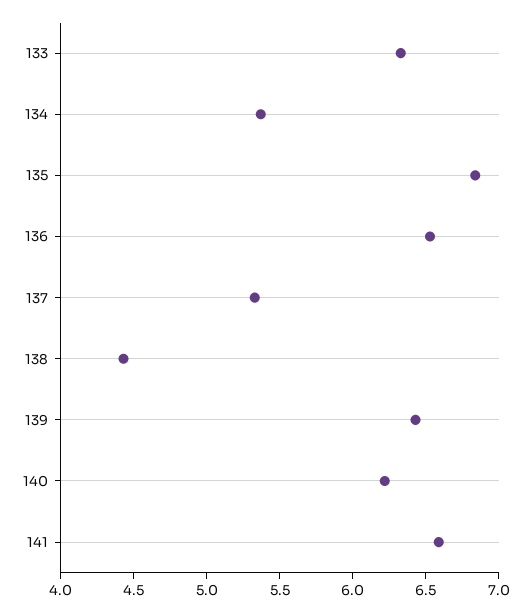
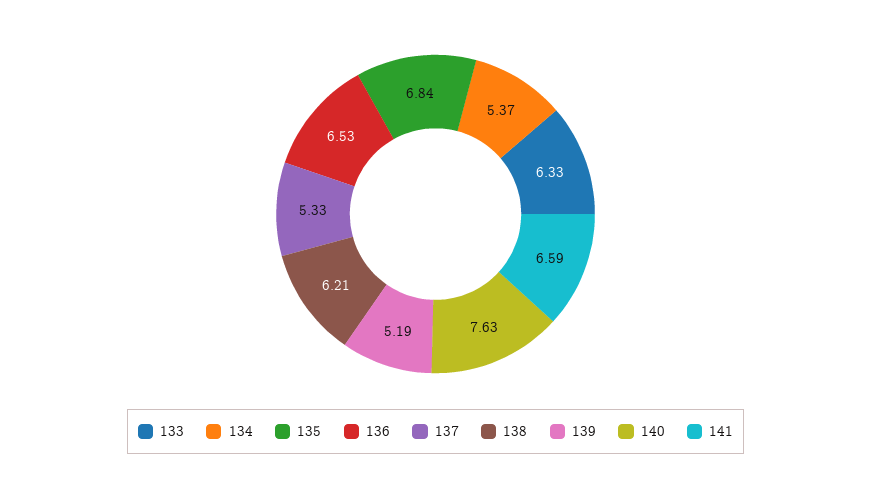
  {
    "133": 6.33,
    "134": 5.37,
    "135": 6.84,
    "136": 6.53,
    "137": 5.33,
-   "138": 4.4,
+   "138": 6.21,
-   "139": 6.4,
+   "139": 5.19,
-   "140": 6.2,
+   "140": 7.63,
    "141": 6.59
  }

